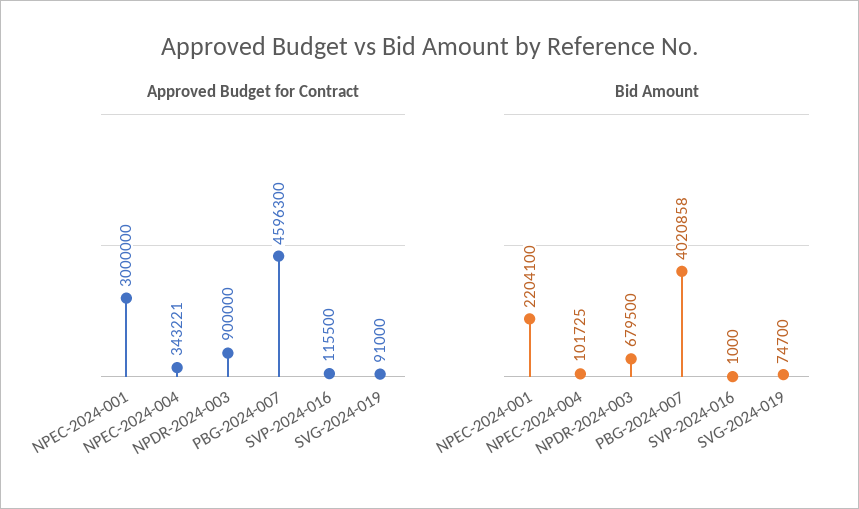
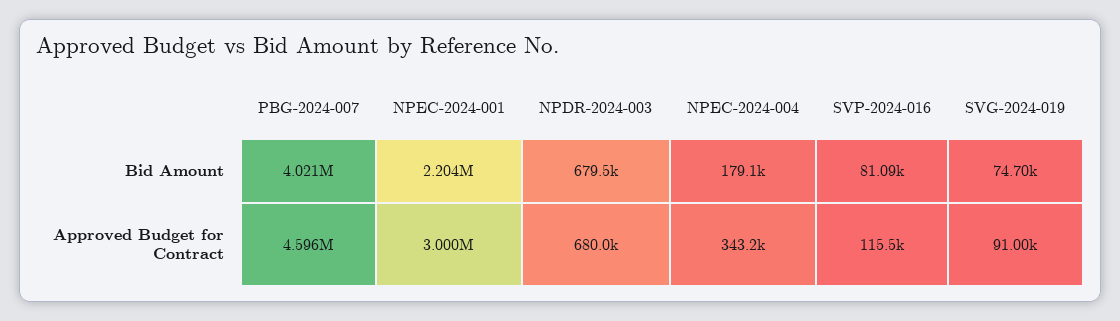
  {
    "Approved Budget for Contract": {
      "NPEC-2024-001": 3000000,
      "NPEC-2024-004": 343221,
-     "NPDR-2024-003": 900000,
+     "NPDR-2024-003": 680000,
      "PBG-2024-007": 4596300,
      "SVP-2024-016": 115500,
      "SVG-2024-019": 91000
    },
    "Bid Amount": {
      "NPEC-2024-001": 2204100,
-     "NPEC-2024-004": 101725,
+     "NPEC-2024-004": 179100,
      "NPDR-2024-003": 679500,
      "PBG-2024-007": 4020858,
-     "SVP-2024-016": 1000,
+     "SVP-2024-016": 81090,
      "SVG-2024-019": 74700
    }
  }

